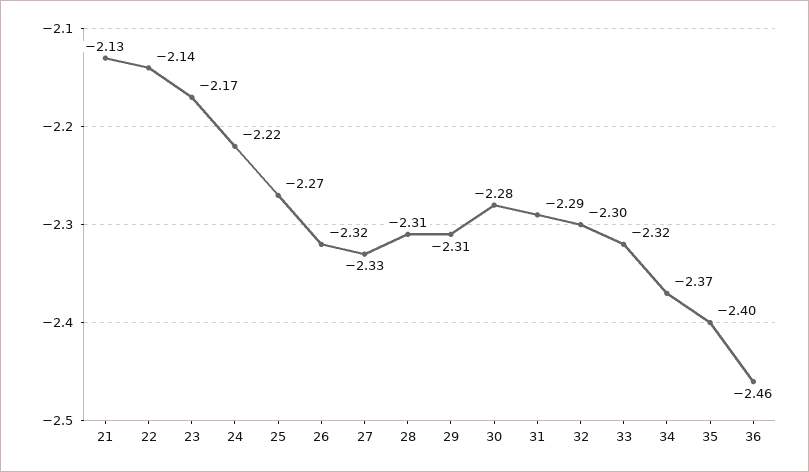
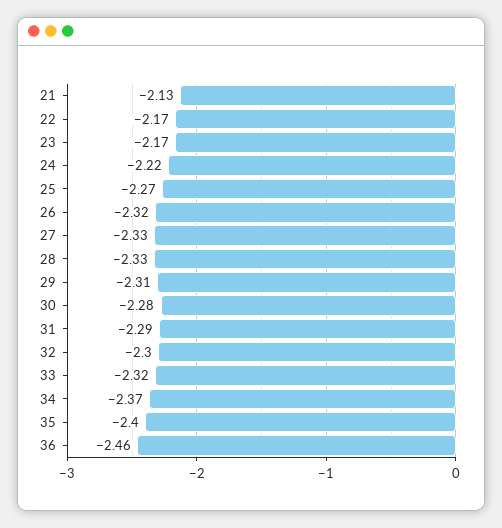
  {
    "21": -2.13,
-   "22": -2.14,
+   "22": -2.17,
    "23": -2.17,
    "24": -2.22,
    "25": -2.27,
    "26": -2.32,
    "27": -2.33,
-   "28": -2.31,
+   "28": -2.33,
    "29": -2.31,
    "30": -2.28,
    "31": -2.29,
    "32": -2.3,
    "33": -2.32,
    "34": -2.37,
    "35": -2.4,
    "36": -2.46
  }

